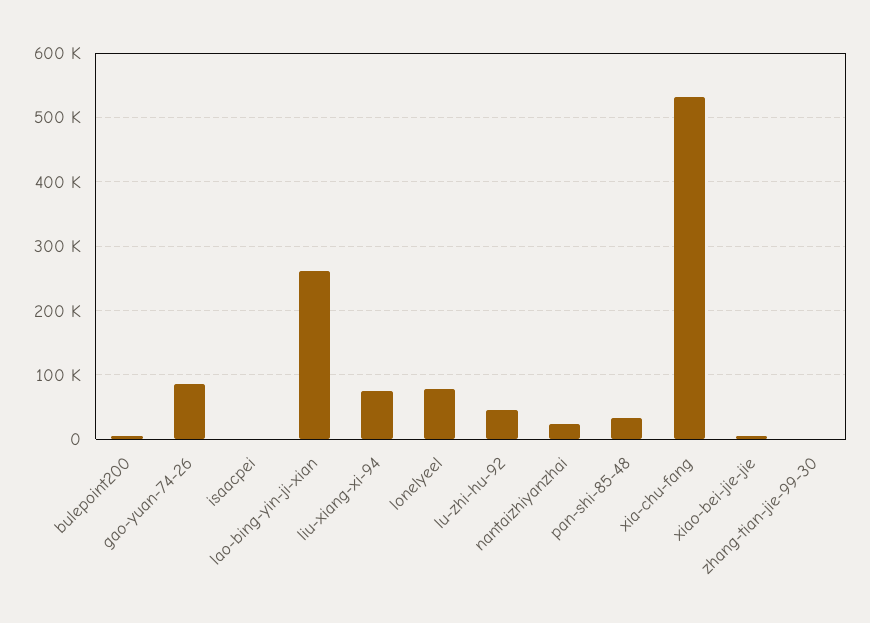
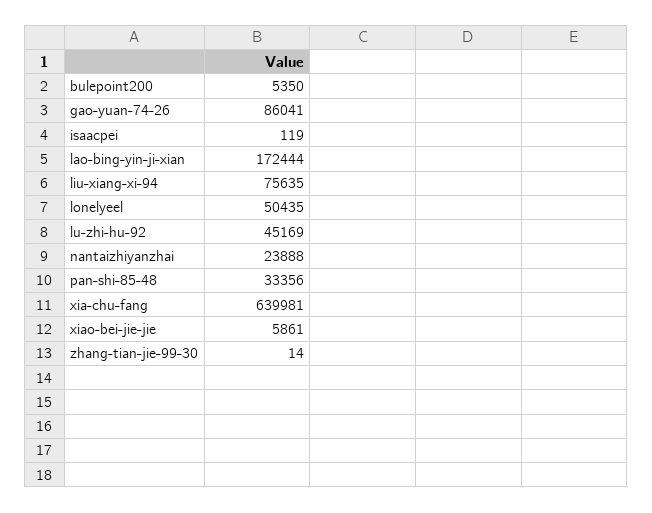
  {
    "bulepoint200": 5350,
    "gao-yuan-74-26": 86041,
    "isaacpei": 119,
-   "lao-bing-yin-ji-xian": 260000,
+   "lao-bing-yin-ji-xian": 172444,
    "liu-xiang-xi-94": 75635,
-   "lonelyeel": 80000,
+   "lonelyeel": 50435,
    "lu-zhi-hu-92": 45169,
    "nantaizhiyanzhai": 23888,
    "pan-shi-85-48": 33356,
-   "xia-chu-fang": 530000,
+   "xia-chu-fang": 639981,
    "xiao-bei-jie-jie": 5861,
    "zhang-tian-jie-99-30": 14
  }

